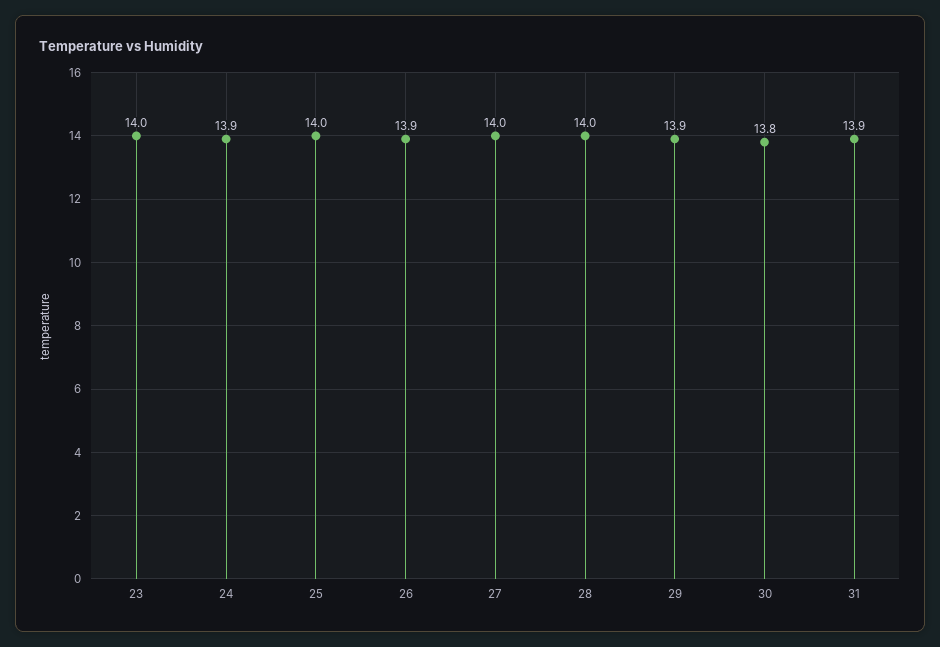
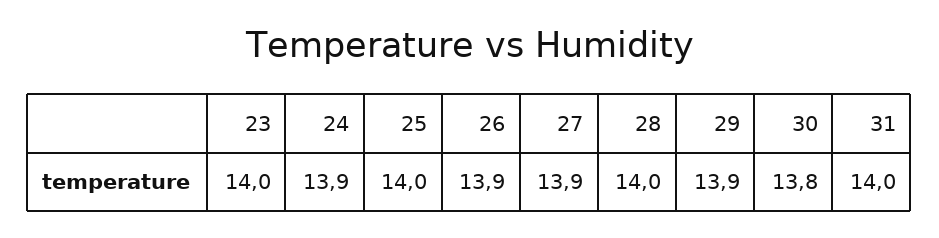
  {
    "23": 14,
    "24": 13.9,
    "25": 14,
    "26": 13.9,
-   "27": 14,
+   "27": 13.9,
    "28": 14,
    "29": 13.9,
    "30": 13.8,
-   "31": 13.9
+   "31": 14
  }

